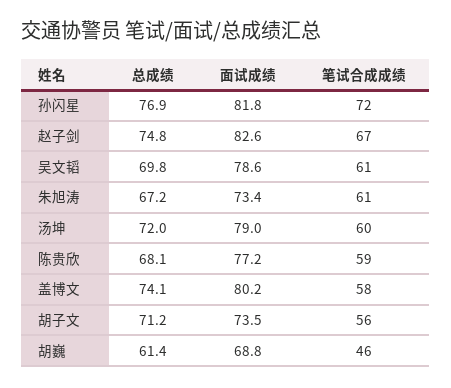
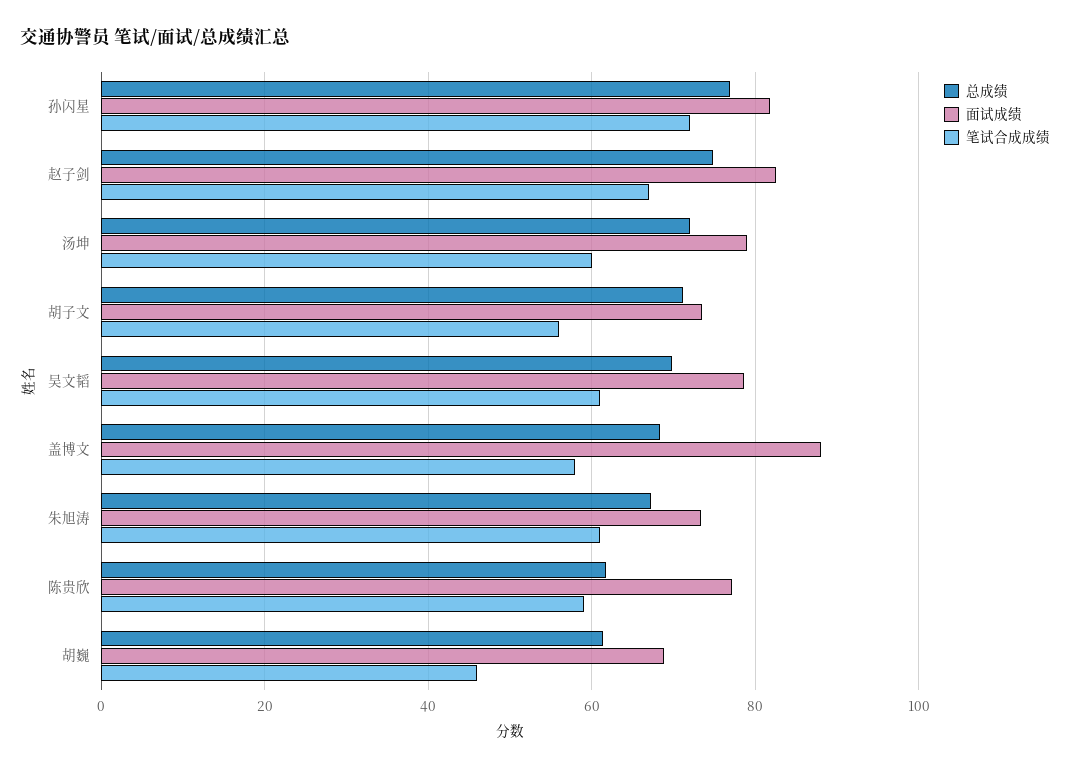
  {
    "总成绩": {
      "孙闪星": 76.9,
      "赵子剑": 74.8,
      "吴文韬": 69.8,
      "朱旭涛": 67.2,
      "汤坤": 72,
-     "陈贵欣": 68.1,
+     "陈贵欣": 62,
-     "盖博文": 74.1,
+     "盖博文": 68,
      "胡子文": 71.2,
      "胡巍": 61.4
    },
    "面试成绩": {
      "孙闪星": 81.8,
      "赵子剑": 82.6,
      "吴文韬": 78.6,
      "朱旭涛": 73.4,
      "汤坤": 79,
      "陈贵欣": 77.2,
-     "盖博文": 80.2,
+     "盖博文": 88,
      "胡子文": 73.5,
      "胡巍": 68.8
    },
    "笔试合成成绩": {
      "孙闪星": 72,
      "赵子剑": 67,
      "吴文韬": 61,
      "朱旭涛": 61,
      "汤坤": 60,
      "陈贵欣": 59,
      "盖博文": 58,
      "胡子文": 56,
      "胡巍": 46
    }
  }

